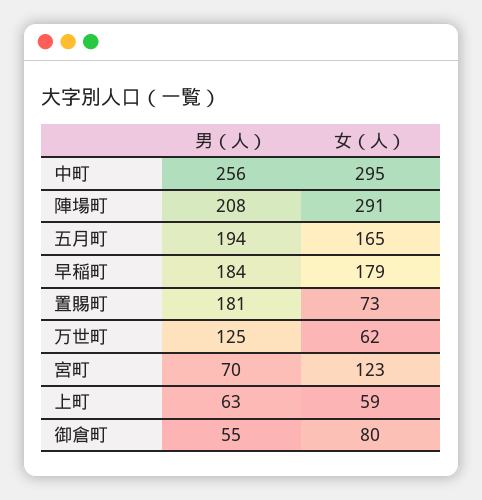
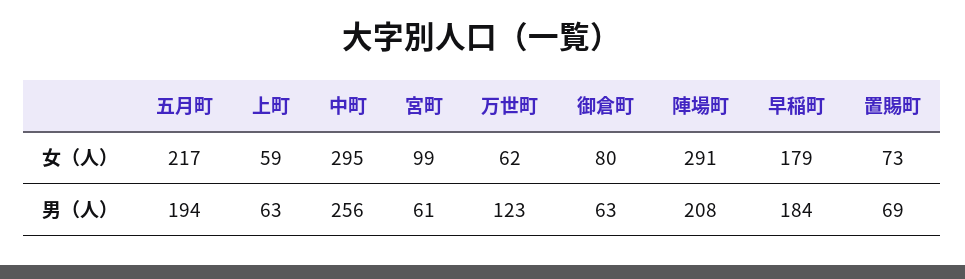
  {
    "男（人）": {
      "中町": 256,
      "陣場町": 208,
      "五月町": 194,
      "早稲町": 184,
-     "置賜町": 181,
+     "置賜町": 69,
-     "万世町": 125,
+     "万世町": 123,
-     "宮町": 70,
+     "宮町": 61,
      "上町": 63,
-     "御倉町": 55
+     "御倉町": 63
    },
    "女（人）": {
      "中町": 295,
      "陣場町": 291,
-     "五月町": 165,
+     "五月町": 217,
      "早稲町": 179,
      "置賜町": 73,
      "万世町": 62,
-     "宮町": 123,
+     "宮町": 99,
      "上町": 59,
      "御倉町": 80
    }
  }

